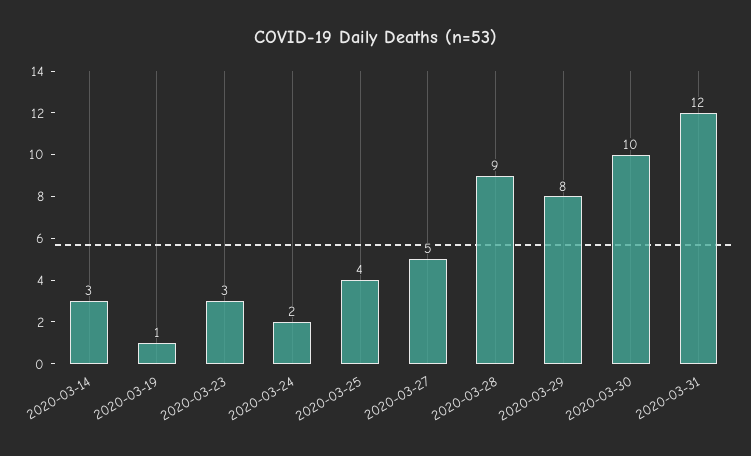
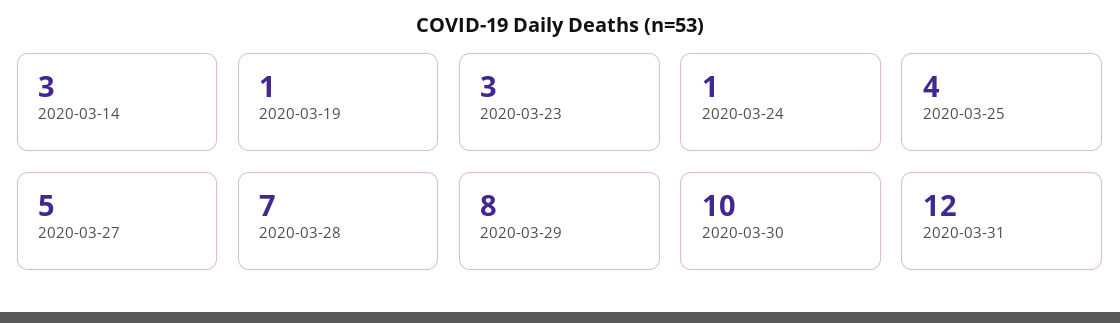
  {
    "2020-03-14": 3,
    "2020-03-19": 1,
    "2020-03-23": 3,
-   "2020-03-24": 2,
+   "2020-03-24": 1,
    "2020-03-25": 4,
    "2020-03-27": 5,
-   "2020-03-28": 9,
+   "2020-03-28": 7,
    "2020-03-29": 8,
    "2020-03-30": 10,
    "2020-03-31": 12
  }

